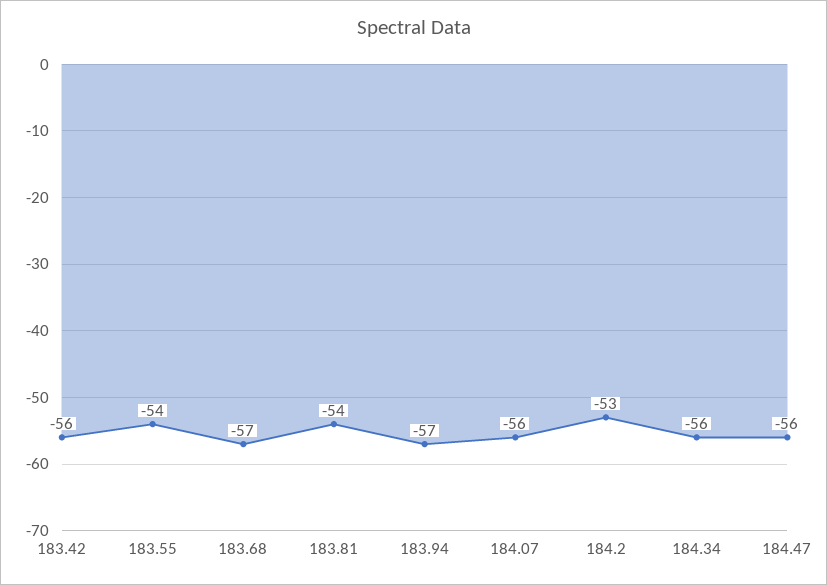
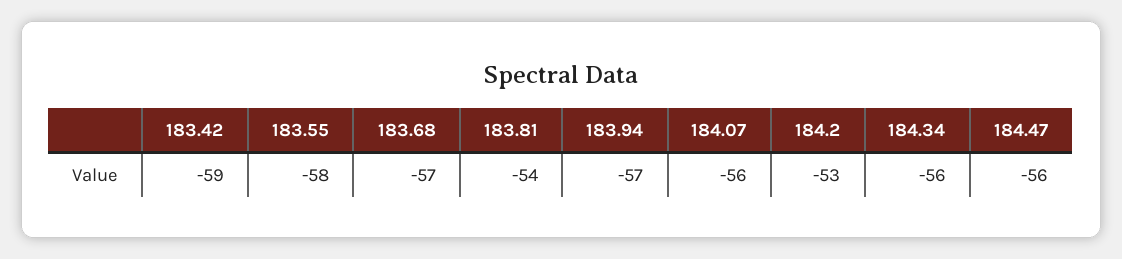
  {
-   "183.42": -56,
+   "183.42": -59,
-   "183.55": -54,
+   "183.55": -58,
    "183.68": -57,
    "183.81": -54,
    "183.94": -57,
    "184.07": -56,
    "184.2": -53,
    "184.34": -56,
    "184.47": -56
  }

